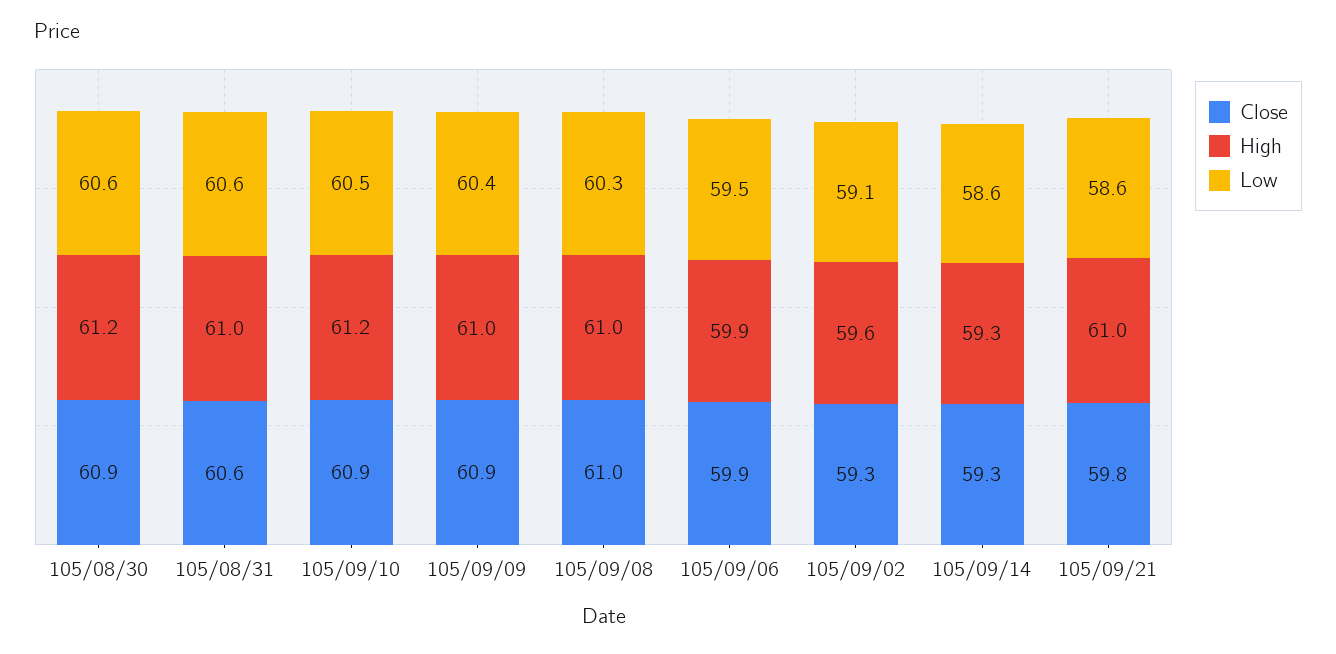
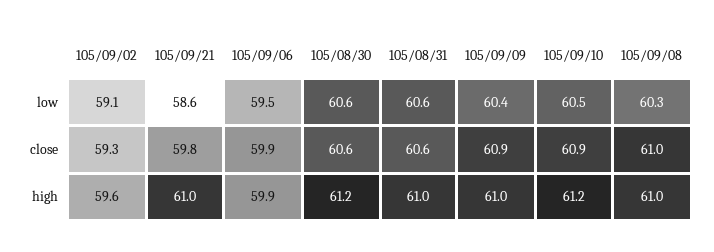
  {
    "Close": {
-     "105/08/30": 60.9,
+     "105/08/30": 60.6,
      "105/08/31": 60.6,
      "105/09/10": 60.9,
      "105/09/09": 60.9,
      "105/09/08": 61,
      "105/09/06": 59.9,
      "105/09/02": 59.3,
-     "105/09/14": 59.3,
      "105/09/21": 59.8
    },
    "High": {
      "105/08/30": 61.2,
      "105/08/31": 61,
      "105/09/10": 61.2,
      "105/09/09": 61,
      "105/09/08": 61,
      "105/09/06": 59.9,
      "105/09/02": 59.6,
-     "105/09/14": 59.3,
      "105/09/21": 61
    },
    "Low": {
      "105/08/30": 60.6,
      "105/08/31": 60.6,
      "105/09/10": 60.5,
      "105/09/09": 60.4,
      "105/09/08": 60.3,
      "105/09/06": 59.5,
      "105/09/02": 59.1,
-     "105/09/14": 58.6,
      "105/09/21": 58.6
    }
  }

